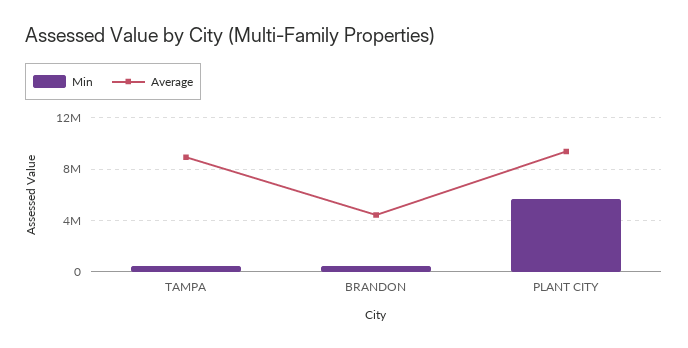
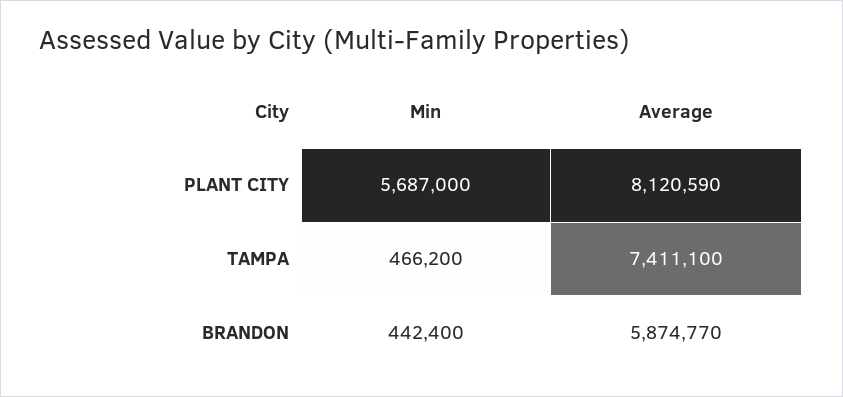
  {
    "Min": {
      "TAMPA": 466200,
      "BRANDON": 442400,
      "PLANT CITY": 5687000
    },
    "Average": {
-     "TAMPA": 9000000,
+     "TAMPA": 7411100,
-     "BRANDON": 4500000,
+     "BRANDON": 5874770,
-     "PLANT CITY": 9500000
+     "PLANT CITY": 8120590
    }
  }

